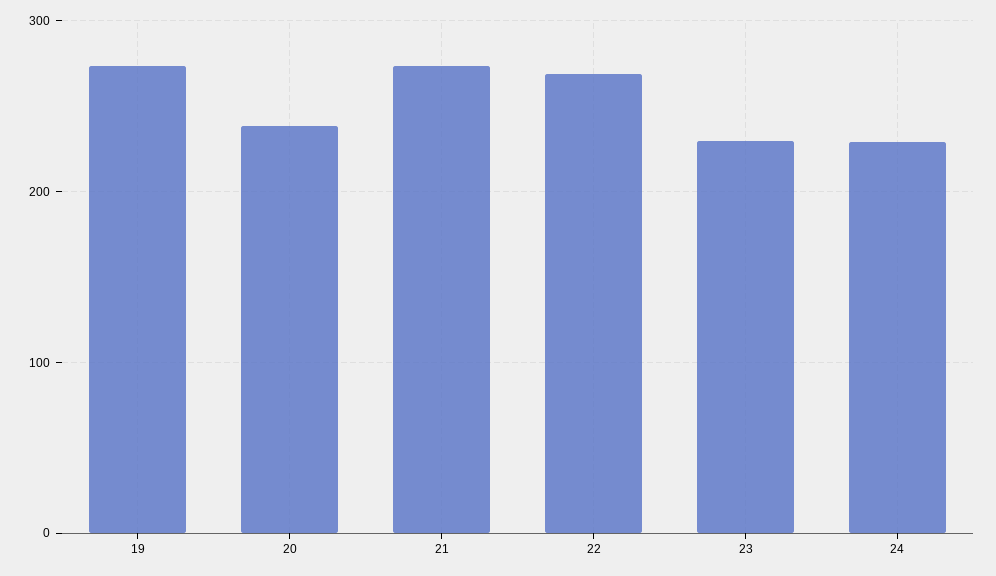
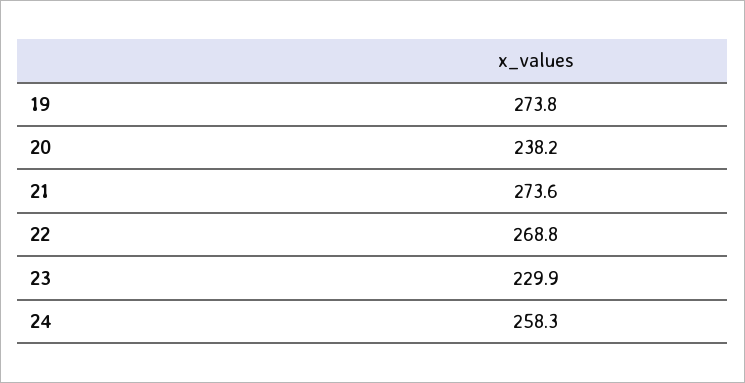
  {
    "19": 273.8,
    "20": 238.2,
    "21": 273.6,
    "22": 268.8,
    "23": 229.9,
-   "24": 230
+   "24": 258.3
  }

